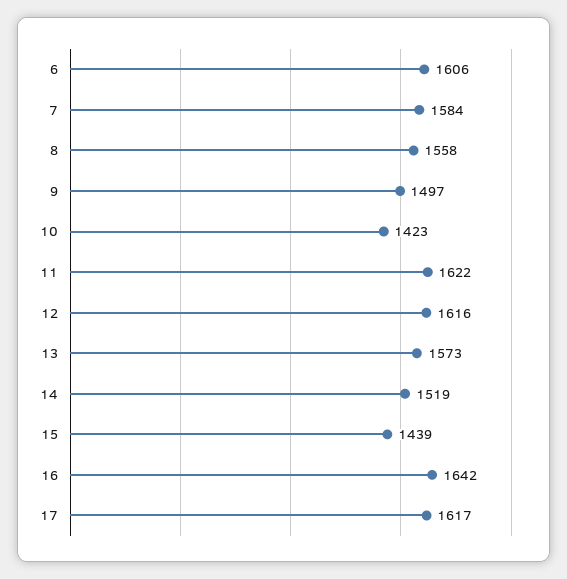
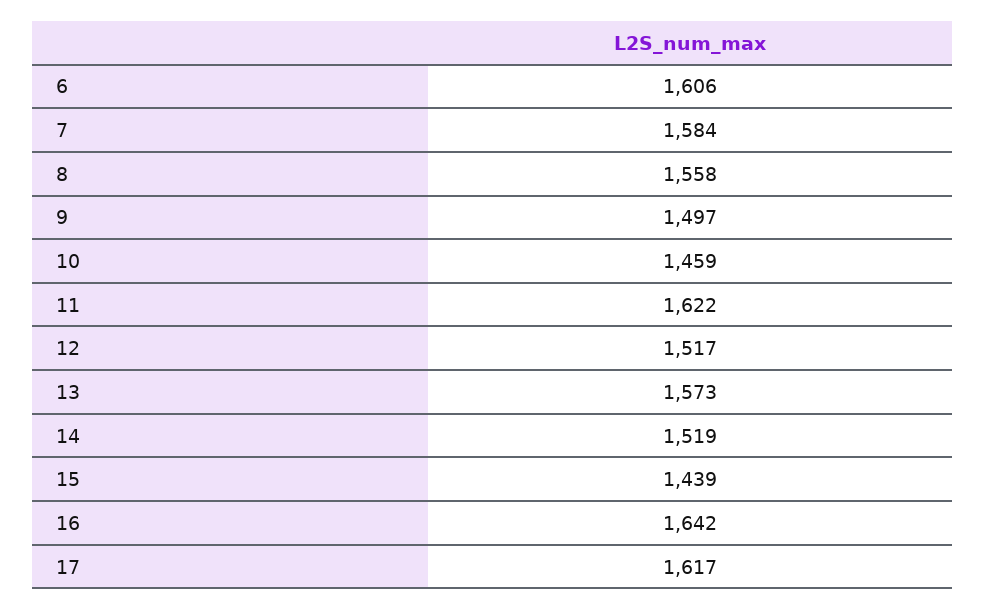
  {
    "6": 1606,
    "7": 1584,
    "8": 1558,
    "9": 1497,
-   "10": 1423,
+   "10": 1459,
    "11": 1622,
-   "12": 1616,
+   "12": 1517,
    "13": 1573,
    "14": 1519,
    "15": 1439,
    "16": 1642,
    "17": 1617
  }

